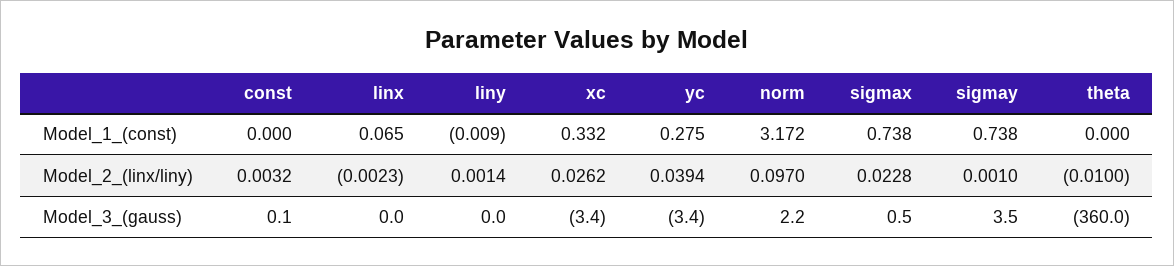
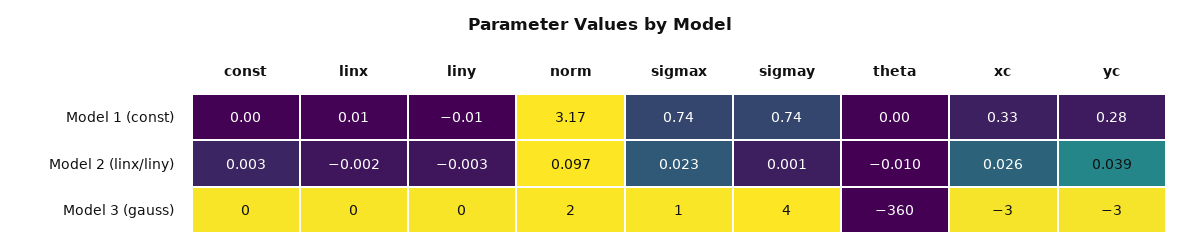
  {
    "const": {
      "Model_1_(const)": 0,
      "Model_2_(linx/liny)": 0.0032,
      "Model_3_(gauss)": 0.1
    },
    "linx": {
-     "Model_1_(const)": 0.065,
+     "Model_1_(const)": 0.01,
      "Model_2_(linx/liny)": -0.0023,
      "Model_3_(gauss)": 0
    },
    "liny": {
      "Model_1_(const)": -0.009,
-     "Model_2_(linx/liny)": 0.0014,
+     "Model_2_(linx/liny)": -0.003,
      "Model_3_(gauss)": 0
    },
    "xc": {
      "Model_1_(const)": 0.332,
      "Model_2_(linx/liny)": 0.0262,
      "Model_3_(gauss)": -3.4
    },
    "yc": {
      "Model_1_(const)": 0.275,
      "Model_2_(linx/liny)": 0.0394,
      "Model_3_(gauss)": -3.4
    },
    "norm": {
      "Model_1_(const)": 3.172,
      "Model_2_(linx/liny)": 0.097,
      "Model_3_(gauss)": 2.2
    },
    "sigmax": {
      "Model_1_(const)": 0.738,
      "Model_2_(linx/liny)": 0.0228,
      "Model_3_(gauss)": 0.5
    },
    "sigmay": {
      "Model_1_(const)": 0.738,
      "Model_2_(linx/liny)": 0.001,
      "Model_3_(gauss)": 3.5
    },
    "theta": {
      "Model_1_(const)": 0,
      "Model_2_(linx/liny)": -0.01,
      "Model_3_(gauss)": -360
    }
  }

